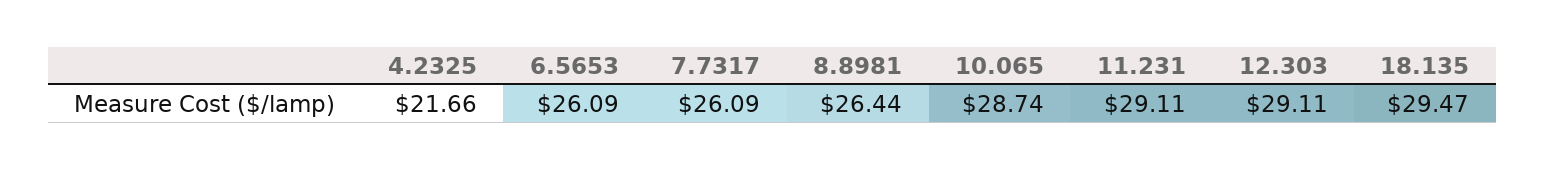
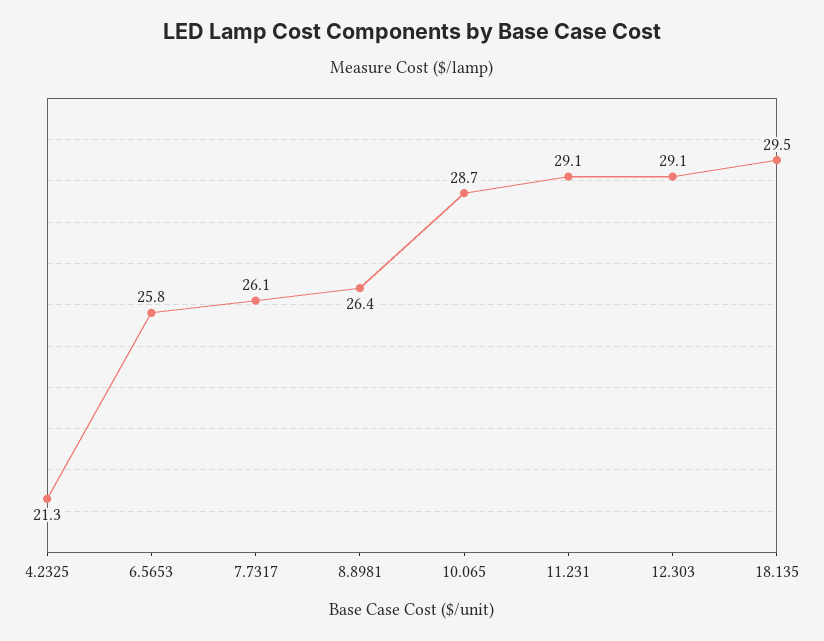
  {
-   "4.2325": 21.66,
+   "4.2325": 21.3,
-   "6.5653": 26.09,
+   "6.5653": 25.8,
    "7.7317": 26.09,
    "8.8981": 26.44,
    "10.065": 28.74,
    "11.231": 29.11,
    "12.303": 29.11,
    "18.135": 29.47
  }

